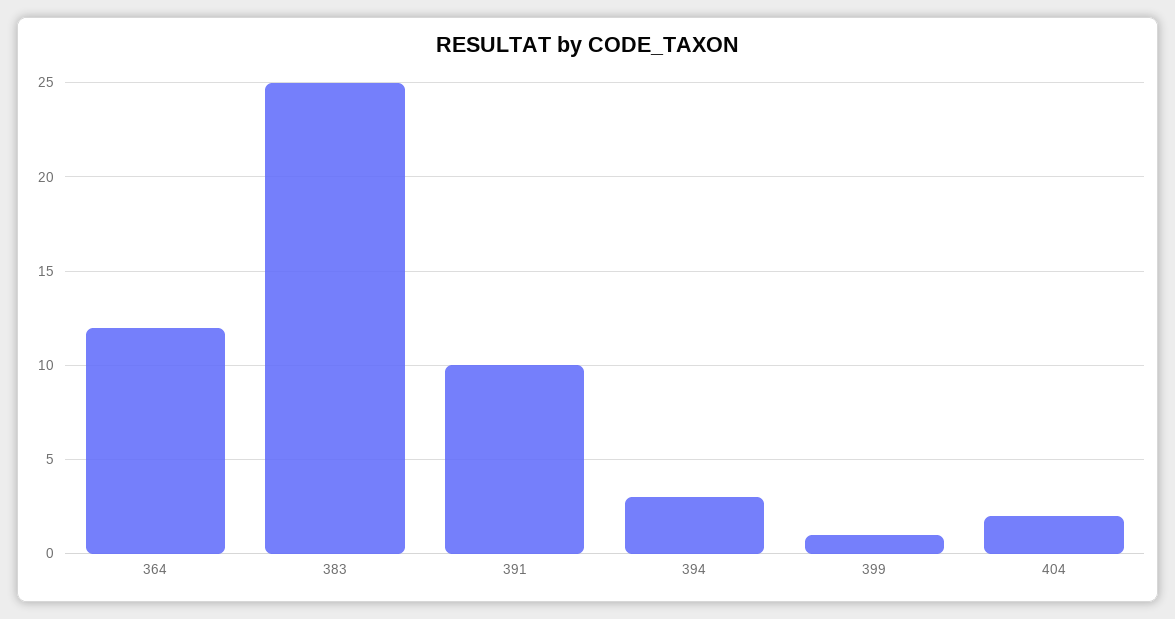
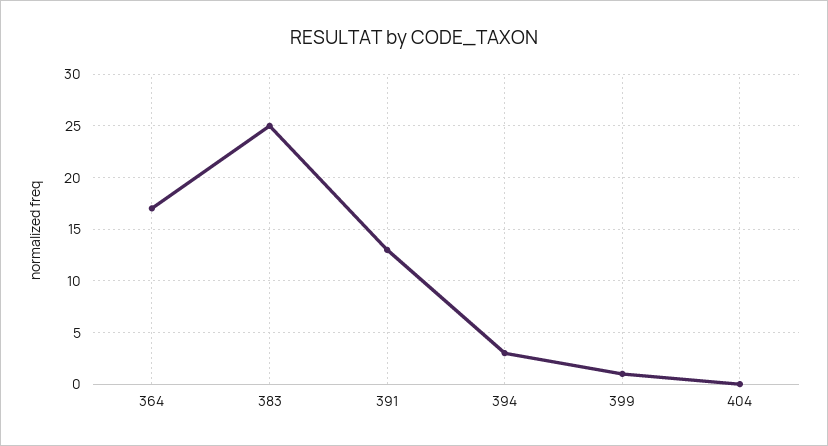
  {
-   "364": 12,
+   "364": 17,
    "383": 25,
-   "391": 10,
+   "391": 13,
    "394": 3,
    "399": 1,
-   "404": 2
+   "404": 0
  }

